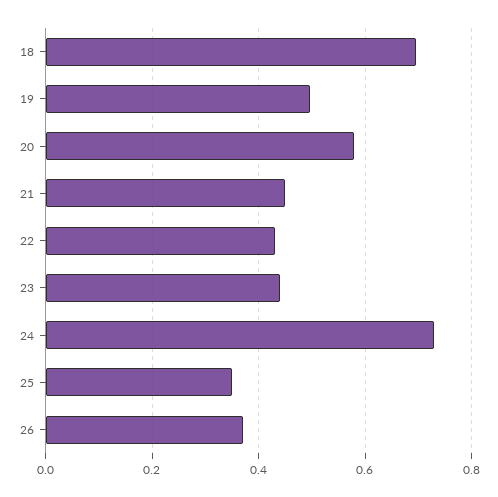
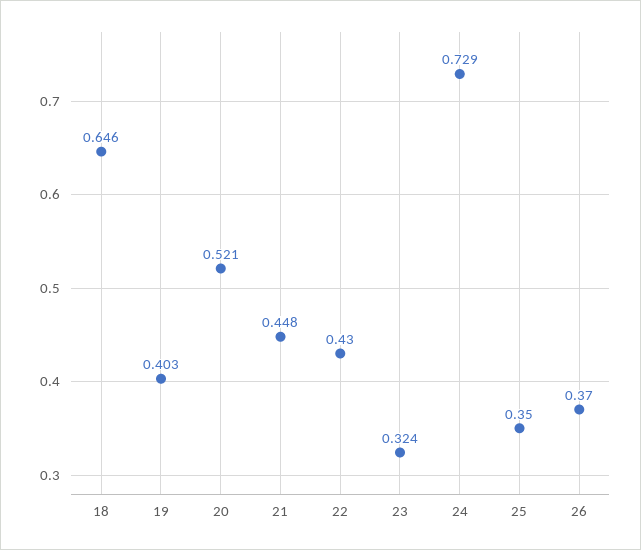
  {
-   "18": 0.7,
+   "18": 0.646,
-   "19": 0.5,
+   "19": 0.403,
-   "20": 0.58,
+   "20": 0.521,
    "21": 0.448,
    "22": 0.43,
-   "23": 0.44,
+   "23": 0.324,
    "24": 0.729,
    "25": 0.35,
    "26": 0.37
  }

